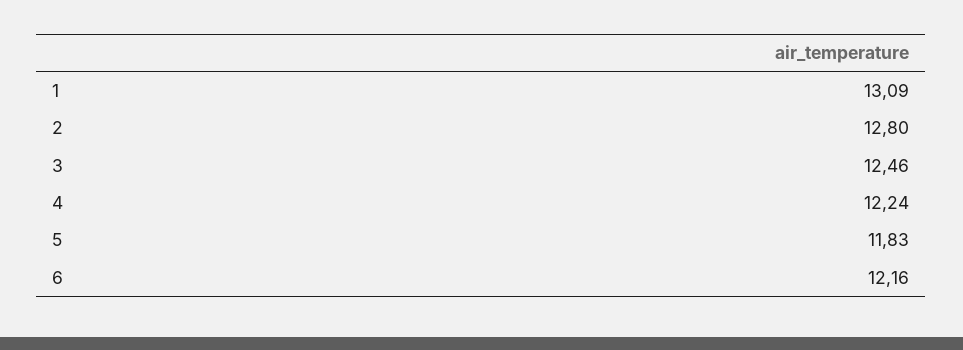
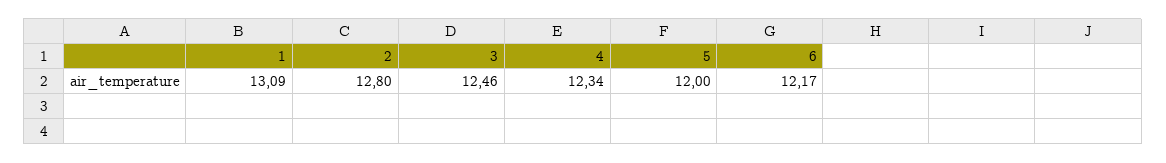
  {
    "1": 13.09,
    "2": 12.8,
    "3": 12.46,
-   "4": 12.24,
+   "4": 12.34,
-   "5": 11.83,
+   "5": 12,
-   "6": 12.16
+   "6": 12.17
  }

